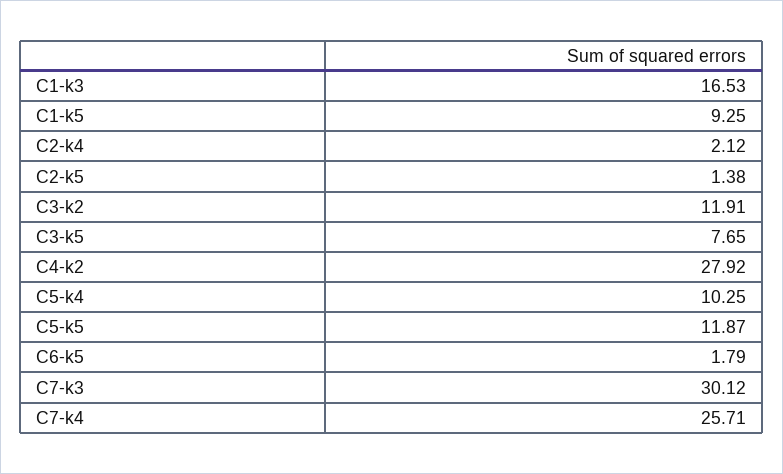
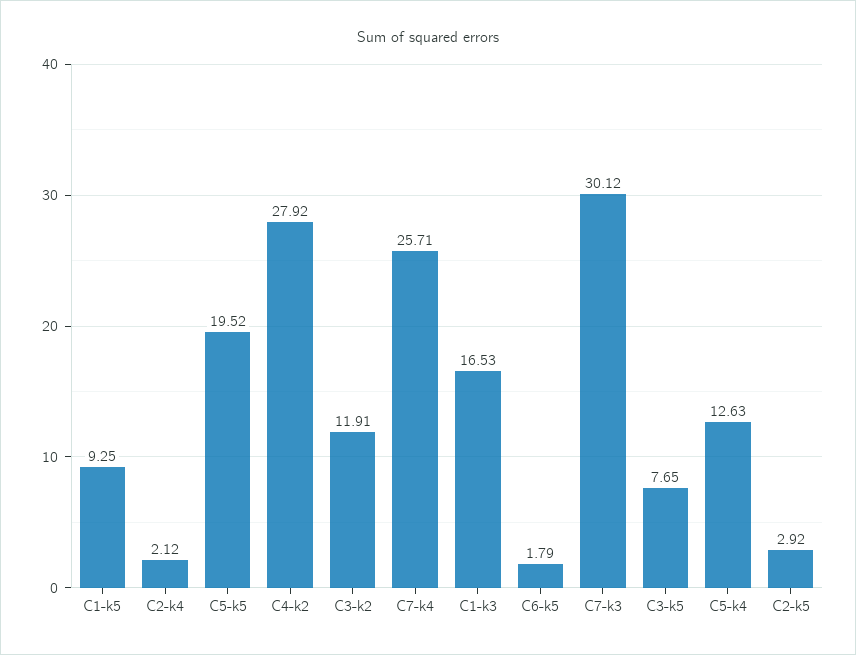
  {
    "C1-k3": 16.53,
    "C1-k5": 9.25,
    "C2-k4": 2.12,
-   "C2-k5": 1.38,
+   "C2-k5": 2.92,
    "C3-k2": 11.91,
    "C3-k5": 7.65,
    "C4-k2": 27.92,
-   "C5-k4": 10.25,
+   "C5-k4": 12.63,
-   "C5-k5": 11.87,
+   "C5-k5": 19.52,
    "C6-k5": 1.79,
    "C7-k3": 30.12,
    "C7-k4": 25.71
  }

